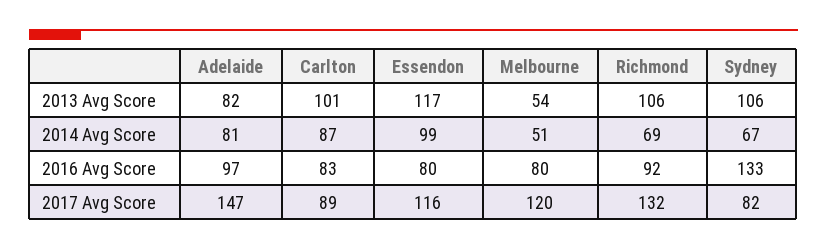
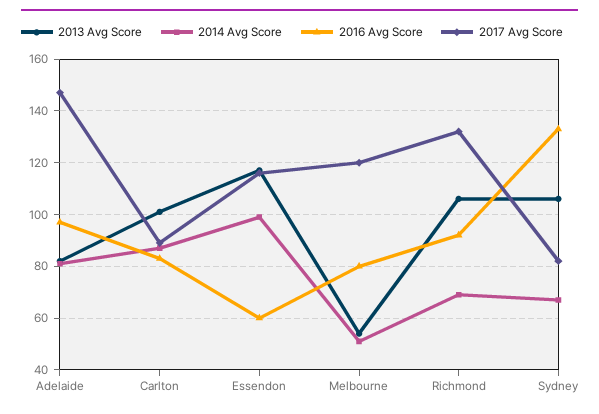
  {
    "2013 Avg Score": {
      "Adelaide": 82,
      "Carlton": 101,
      "Essendon": 117,
      "Melbourne": 54,
      "Richmond": 106,
      "Sydney": 106
    },
    "2014 Avg Score": {
      "Adelaide": 81,
      "Carlton": 87,
      "Essendon": 99,
      "Melbourne": 51,
      "Richmond": 69,
      "Sydney": 67
    },
    "2016 Avg Score": {
      "Adelaide": 97,
      "Carlton": 83,
-     "Essendon": 80,
+     "Essendon": 60,
      "Melbourne": 80,
      "Richmond": 92,
      "Sydney": 133
    },
    "2017 Avg Score": {
      "Adelaide": 147,
      "Carlton": 89,
      "Essendon": 116,
      "Melbourne": 120,
      "Richmond": 132,
      "Sydney": 82
    }
  }

